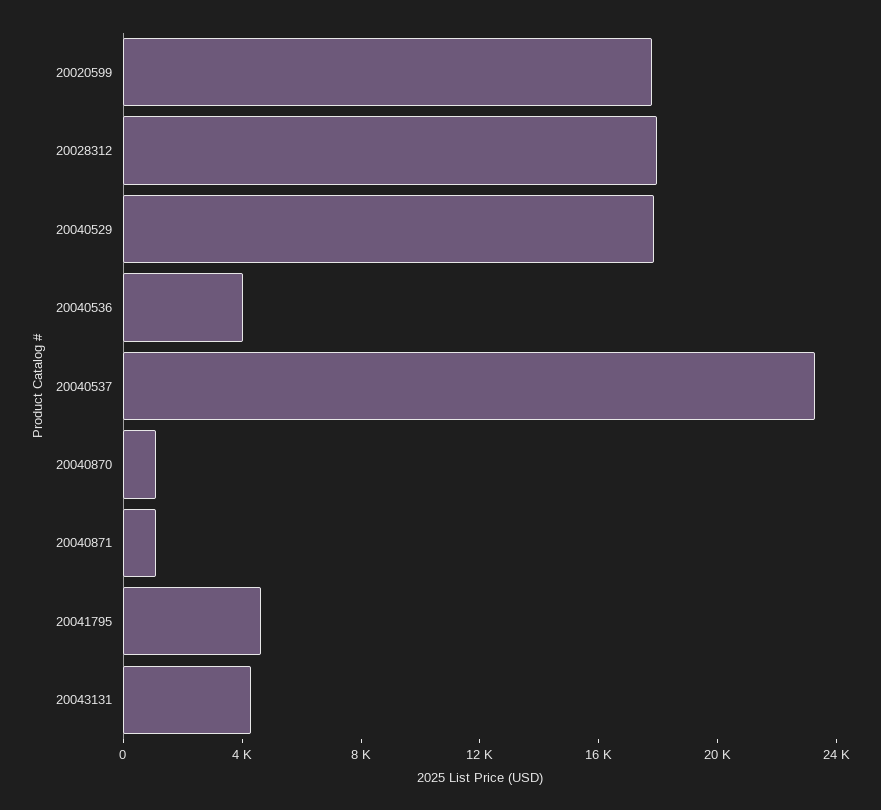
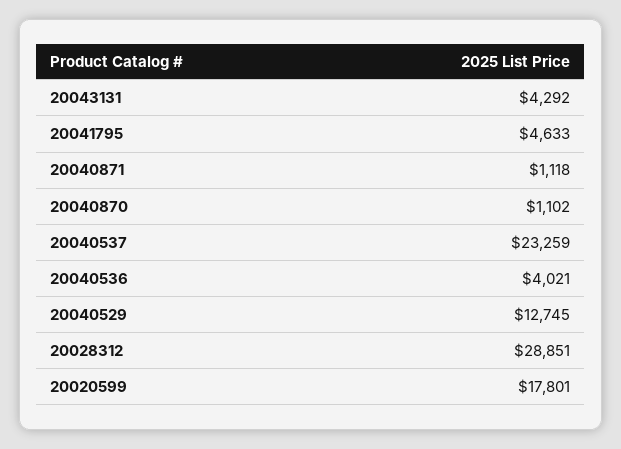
  {
    "20020599": 17801,
-   "20028312": 18000,
+   "20028312": 28851,
-   "20040529": 18000,
+   "20040529": 12745,
    "20040536": 4021,
    "20040537": 23259,
    "20040870": 1102,
    "20040871": 1118,
    "20041795": 4633,
    "20043131": 4292
  }

